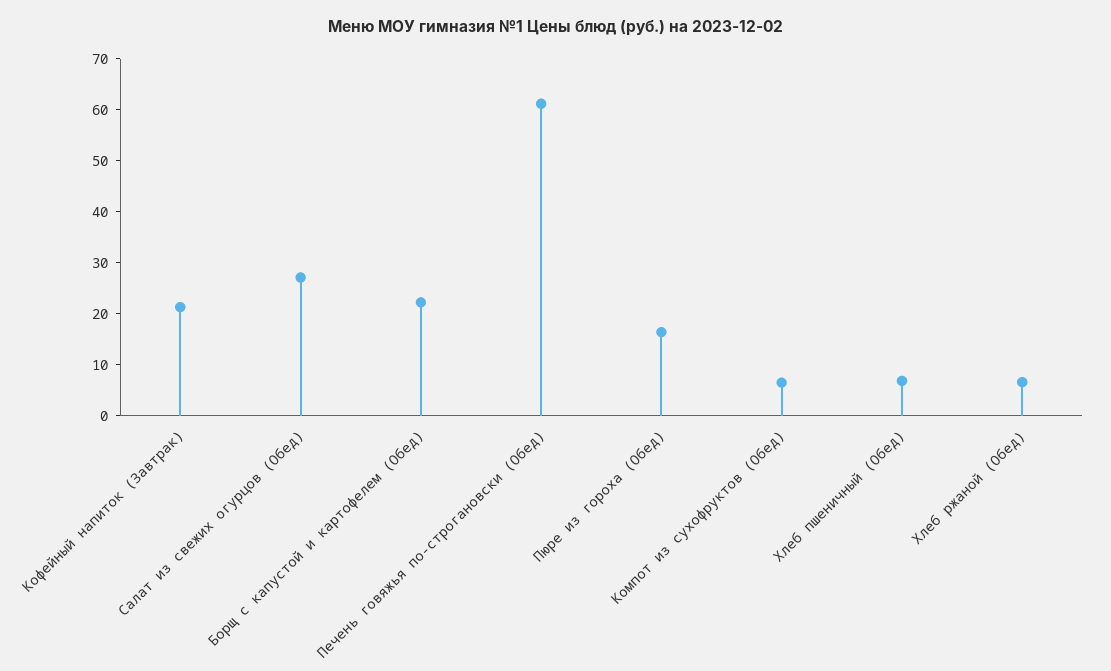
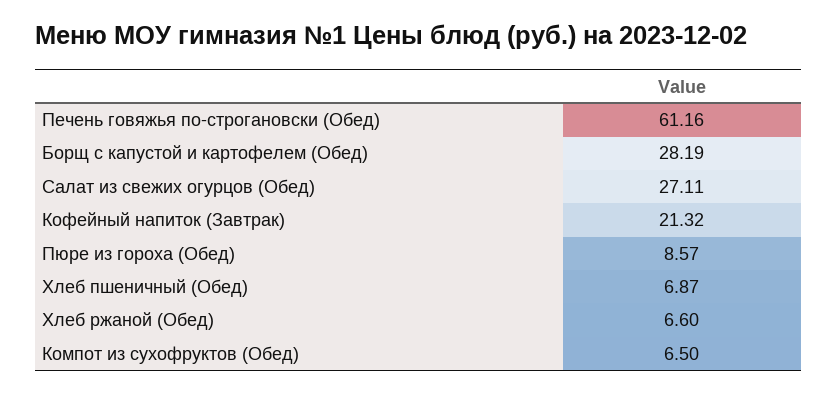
  {
    "Кофейный напиток (Завтрак)": 21.32,
    "Салат из свежих огурцов (Обед)": 27.11,
-   "Борщ с капустой и картофелем (Обед)": 22,
+   "Борщ с капустой и картофелем (Обед)": 28.19,
    "Печень говяжья по-строгановски (Обед)": 61.16,
-   "Пюре из гороха (Обед)": 16,
+   "Пюре из гороха (Обед)": 8.57,
    "Компот из сухофруктов (Обед)": 6.5,
    "Хлеб пшеничный (Обед)": 6.87,
    "Хлеб ржаной (Обед)": 6.6
  }

